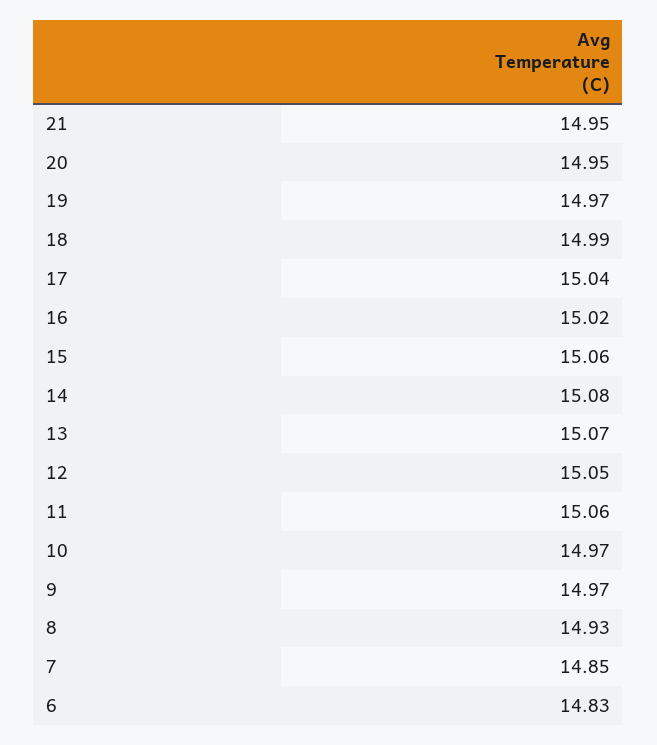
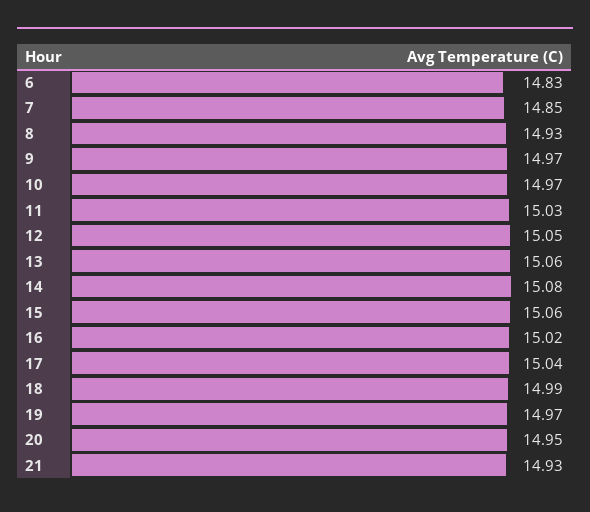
  {
-   "21": 14.95,
+   "21": 14.93,
    "20": 14.95,
    "19": 14.97,
    "18": 14.99,
    "17": 15.04,
    "16": 15.02,
    "15": 15.06,
    "14": 15.08,
-   "13": 15.07,
+   "13": 15.06,
    "12": 15.05,
-   "11": 15.06,
+   "11": 15.03,
    "10": 14.97,
    "9": 14.97,
    "8": 14.93,
    "7": 14.85,
    "6": 14.83
  }

